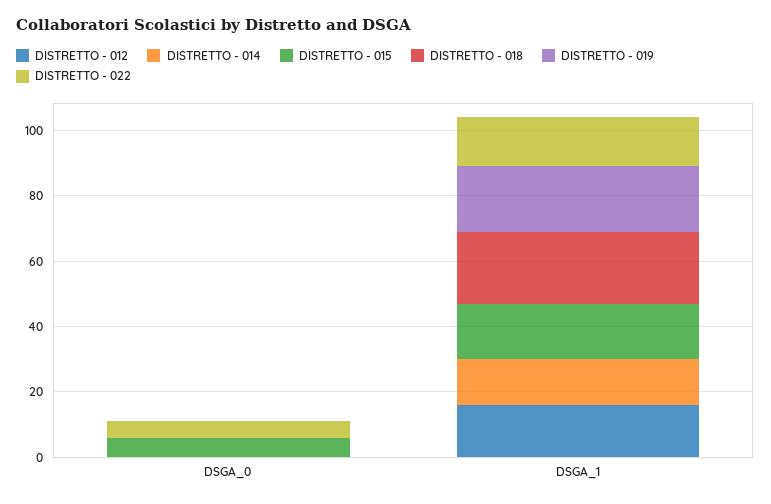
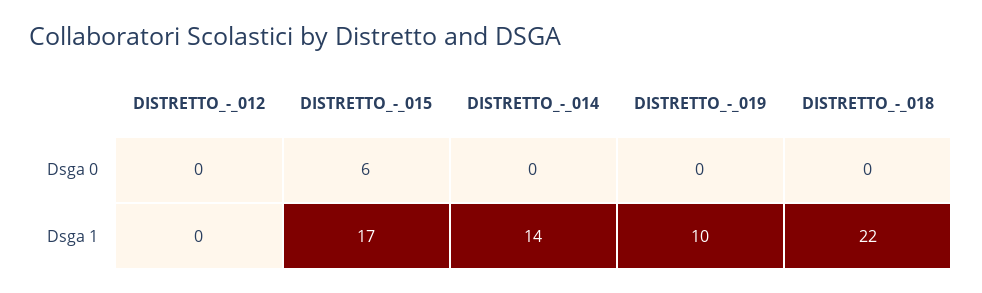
  {
    "DISTRETTO - 012": {
      "DSGA_0": 0,
-     "DSGA_1": 15
+     "DSGA_1": 0
    },
    "DISTRETTO - 014": {
      "DSGA_0": 0,
      "DSGA_1": 14
    },
    "DISTRETTO - 015": {
      "DSGA_0": 6,
      "DSGA_1": 17
    },
    "DISTRETTO - 018": {
      "DSGA_0": 0,
      "DSGA_1": 22
    },
    "DISTRETTO - 019": {
      "DSGA_0": 0,
-     "DSGA_1": 20
+     "DSGA_1": 10
-   },
+   }
-   "DISTRETTO - 022": {
-     "DSGA_0": 5,
-     "DSGA_1": 15
-   }
  }

